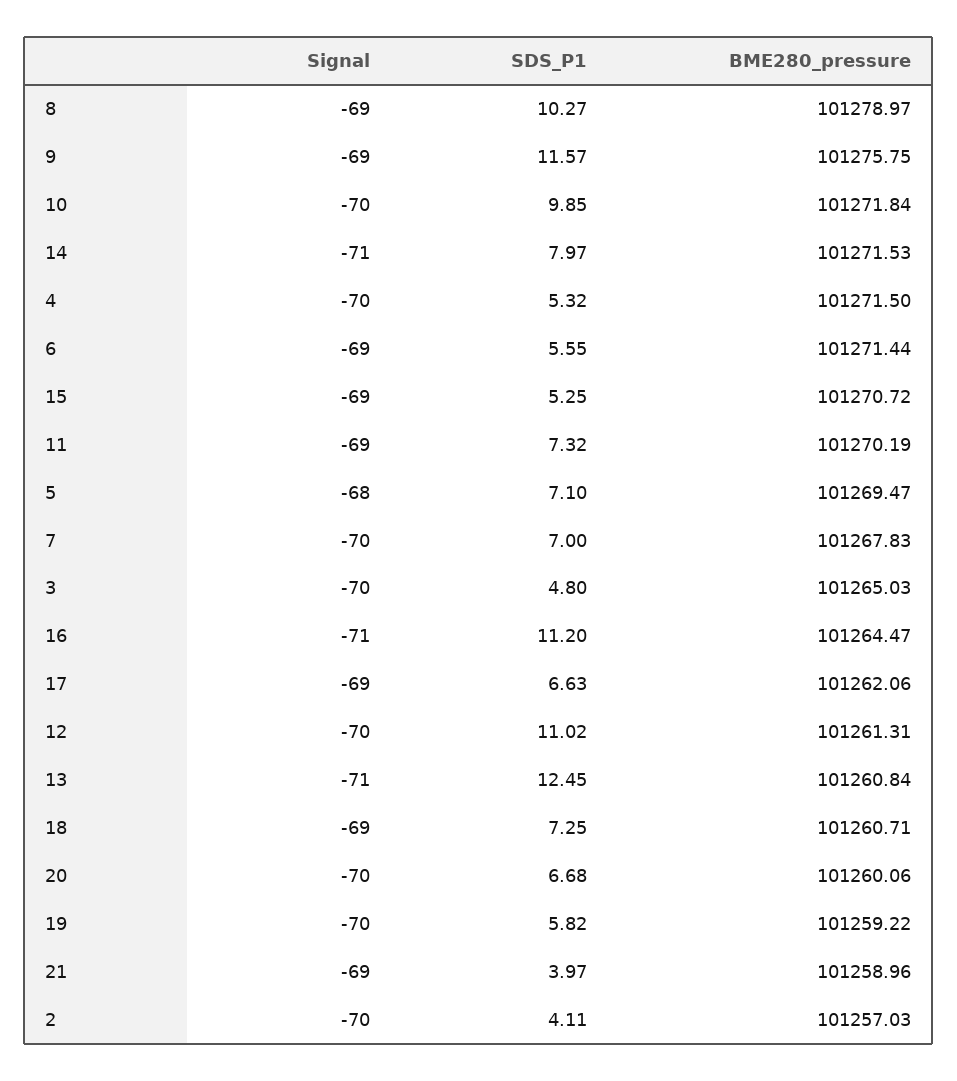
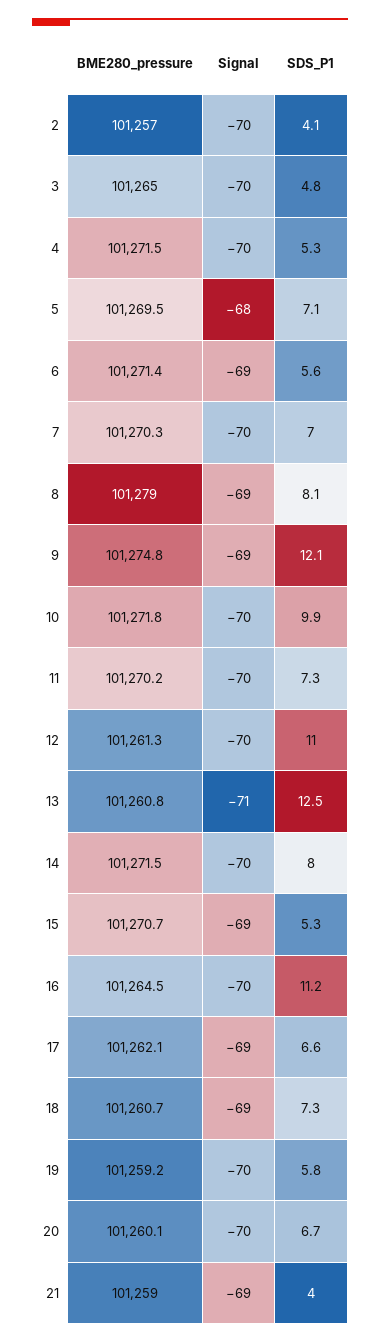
  {
    "Signal": {
      "8": -69,
      "9": -69,
      "10": -70,
-     "14": -71,
+     "14": -70,
      "4": -70,
      "6": -69,
      "15": -69,
-     "11": -69,
+     "11": -70,
      "5": -68,
      "7": -70,
      "3": -70,
-     "16": -71,
+     "16": -70,
      "17": -69,
      "12": -70,
      "13": -71,
      "18": -69,
      "20": -70,
      "19": -70,
      "21": -69,
      "2": -70
    },
    "SDS_P1": {
-     "8": 10.27,
+     "8": 8.1,
-     "9": 11.57,
+     "9": 12.1,
      "10": 9.85,
      "14": 7.97,
      "4": 5.32,
      "6": 5.55,
      "15": 5.25,
      "11": 7.32,
      "5": 7.1,
      "7": 7,
      "3": 4.8,
      "16": 11.2,
      "17": 6.63,
      "12": 11.02,
      "13": 12.45,
      "18": 7.25,
      "20": 6.68,
      "19": 5.82,
      "21": 3.97,
      "2": 4.11
    },
    "BME280_pressure": {
      "8": 101278.97,
-     "9": 101275.75,
+     "9": 101274.8,
      "10": 101271.84,
      "14": 101271.53,
      "4": 101271.5,
      "6": 101271.44,
      "15": 101270.72,
      "11": 101270.19,
      "5": 101269.47,
-     "7": 101267.83,
+     "7": 101270.3,
      "3": 101265.03,
      "16": 101264.47,
      "17": 101262.06,
      "12": 101261.31,
      "13": 101260.84,
      "18": 101260.71,
      "20": 101260.06,
      "19": 101259.22,
      "21": 101258.96,
      "2": 101257.03
    }
  }

